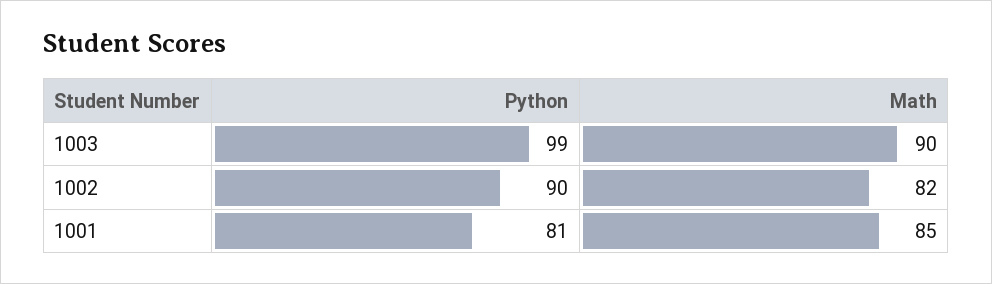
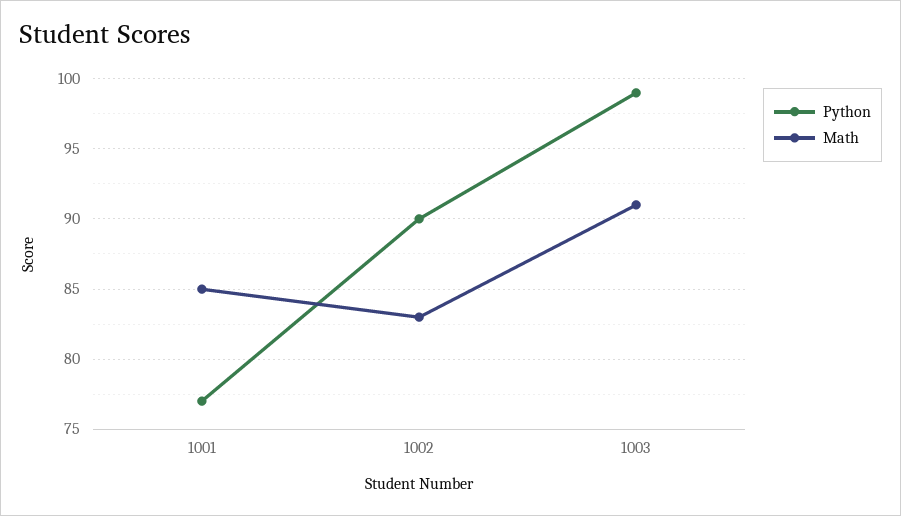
  {
    "Python": {
      "1003": 99,
      "1002": 90,
-     "1001": 81
+     "1001": 77
    },
    "Math": {
-     "1003": 90,
+     "1003": 91,
-     "1002": 82,
+     "1002": 83,
      "1001": 85
    }
  }

